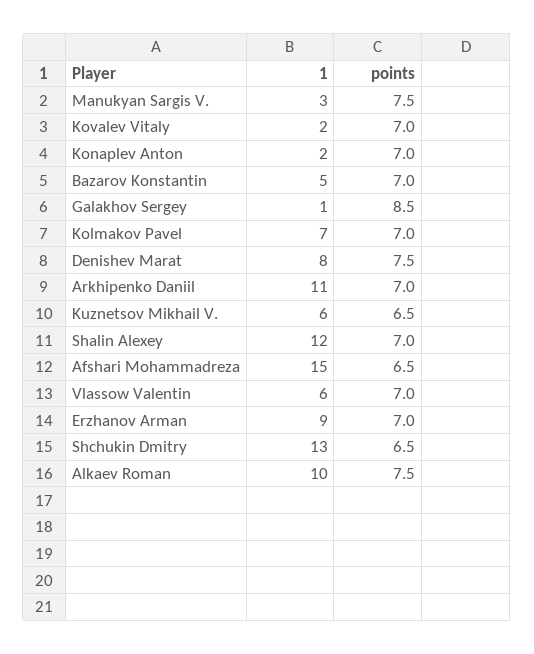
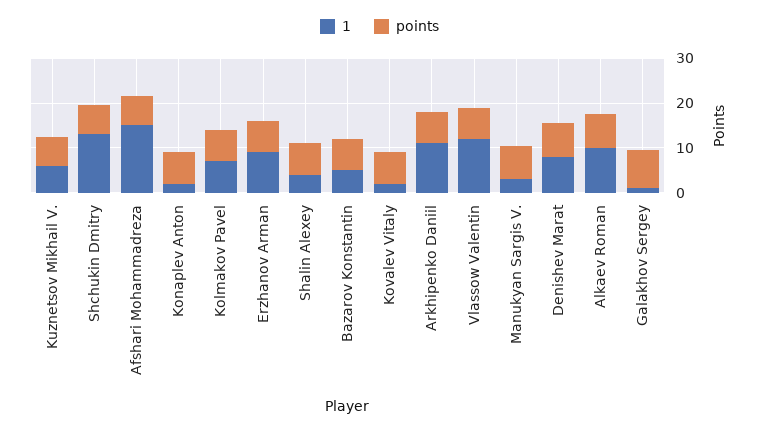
  {
    "1": {
      "Manukyan Sargis V.": 3,
      "Kovalev Vitaly": 2,
      "Konaplev Anton": 2,
      "Bazarov Konstantin": 5,
      "Galakhov Sergey": 1,
      "Kolmakov Pavel": 7,
      "Denishev Marat": 8,
      "Arkhipenko Daniil": 11,
      "Kuznetsov Mikhail V.": 6,
-     "Shalin Alexey": 12,
+     "Shalin Alexey": 4,
      "Afshari Mohammadreza": 15,
-     "Vlassow Valentin": 6,
+     "Vlassow Valentin": 12,
      "Erzhanov Arman": 9,
      "Shchukin Dmitry": 13,
      "Alkaev Roman": 10
    },
    "points": {
      "Manukyan Sargis V.": 7.5,
      "Kovalev Vitaly": 7,
      "Konaplev Anton": 7,
      "Bazarov Konstantin": 7,
      "Galakhov Sergey": 8.5,
      "Kolmakov Pavel": 7,
      "Denishev Marat": 7.5,
      "Arkhipenko Daniil": 7,
      "Kuznetsov Mikhail V.": 6.5,
      "Shalin Alexey": 7,
      "Afshari Mohammadreza": 6.5,
      "Vlassow Valentin": 7,
      "Erzhanov Arman": 7,
      "Shchukin Dmitry": 6.5,
      "Alkaev Roman": 7.5
    }
  }

